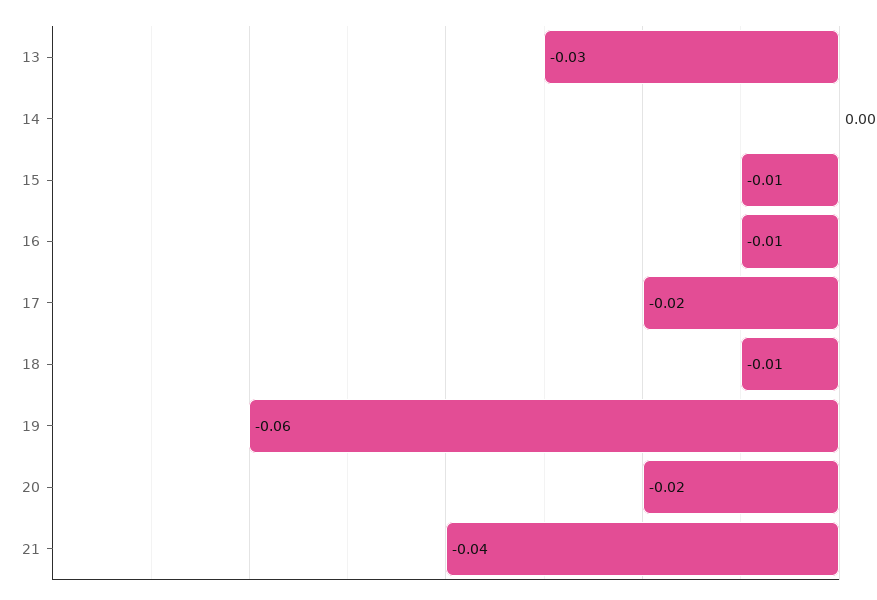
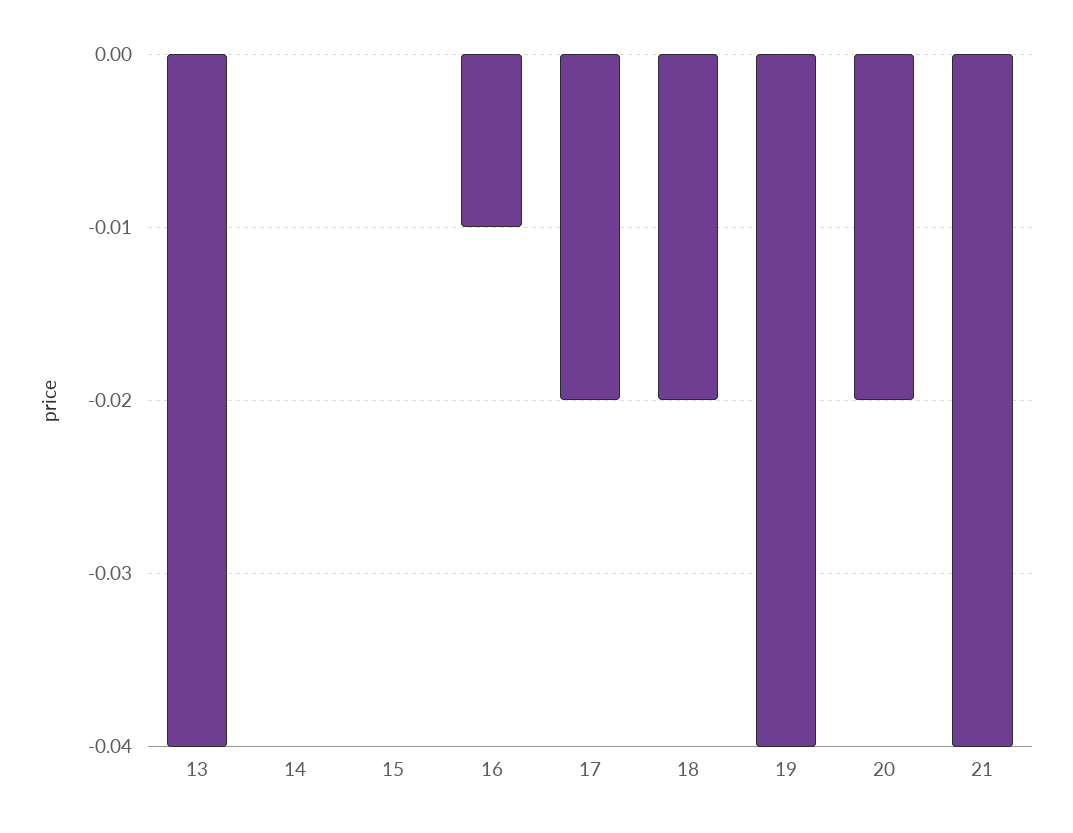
  {
-   "13": -0.03,
+   "13": -0.04,
    "14": 0,
-   "15": -0.01,
+   "15": 0,
    "16": -0.01,
    "17": -0.02,
-   "18": -0.01,
+   "18": -0.02,
-   "19": -0.06,
+   "19": -0.04,
    "20": -0.02,
    "21": -0.04
  }

